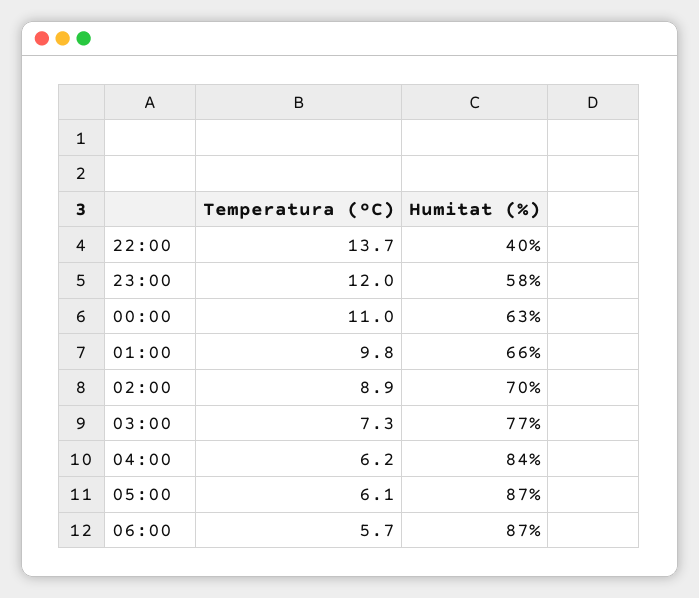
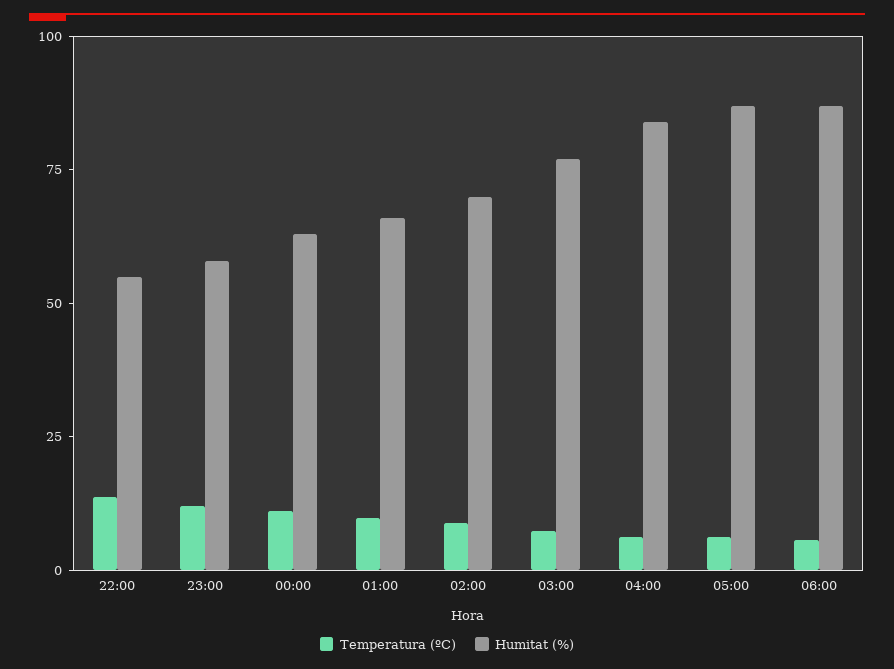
  {
    "Temperatura (ºC)": {
      "22:00": 13.7,
      "23:00": 12,
      "00:00": 11,
      "01:00": 9.8,
      "02:00": 8.9,
      "03:00": 7.3,
      "04:00": 6.2,
      "05:00": 6.1,
      "06:00": 5.7
    },
    "Humitat (%)": {
-     "22:00": 40,
+     "22:00": 55,
      "23:00": 58,
      "00:00": 63,
      "01:00": 66,
      "02:00": 70,
      "03:00": 77,
      "04:00": 84,
      "05:00": 87,
      "06:00": 87
    }
  }

